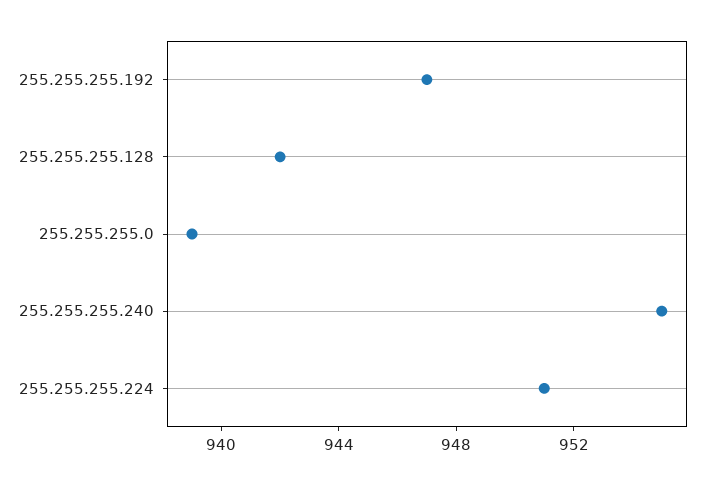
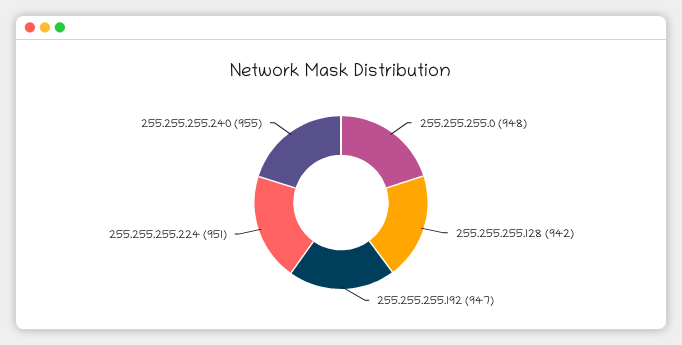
  {
    "255.255.255.192": 947,
    "255.255.255.128": 942,
-   "255.255.255.0": 939,
+   "255.255.255.0": 948,
    "255.255.255.240": 955,
    "255.255.255.224": 951
  }

